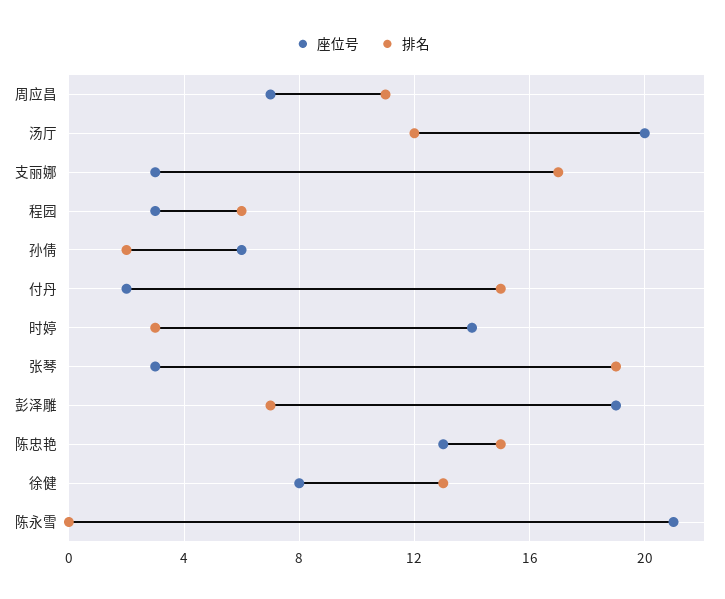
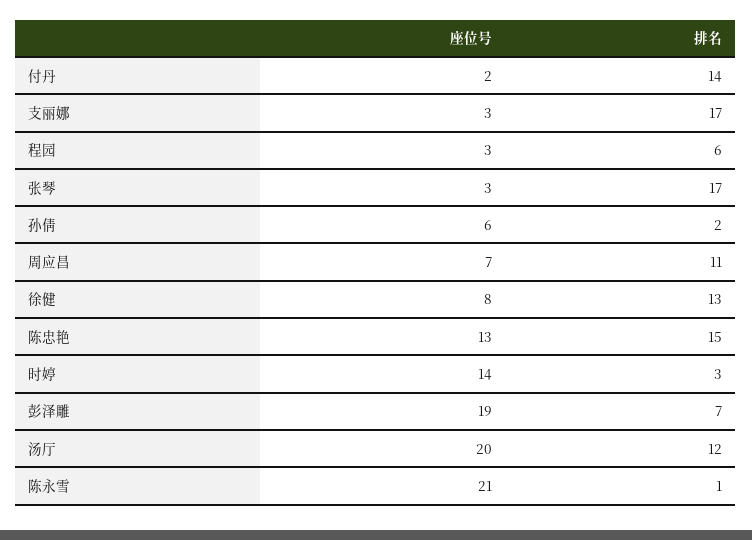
  {
    "座位号": {
      "周应昌": 7,
      "汤厅": 20,
      "支丽娜": 3,
      "程园": 3,
      "孙倩": 6,
      "付丹": 2,
      "时婷": 14,
      "张琴": 3,
      "彭泽雕": 19,
      "陈忠艳": 13,
      "徐健": 8,
      "陈永雪": 21
    },
    "排名": {
      "周应昌": 11,
      "汤厅": 12,
      "支丽娜": 17,
      "程园": 6,
      "孙倩": 2,
-     "付丹": 15,
+     "付丹": 14,
      "时婷": 3,
-     "张琴": 19,
+     "张琴": 17,
      "彭泽雕": 7,
      "陈忠艳": 15,
      "徐健": 13,
-     "陈永雪": 0
+     "陈永雪": 1
    }
  }

